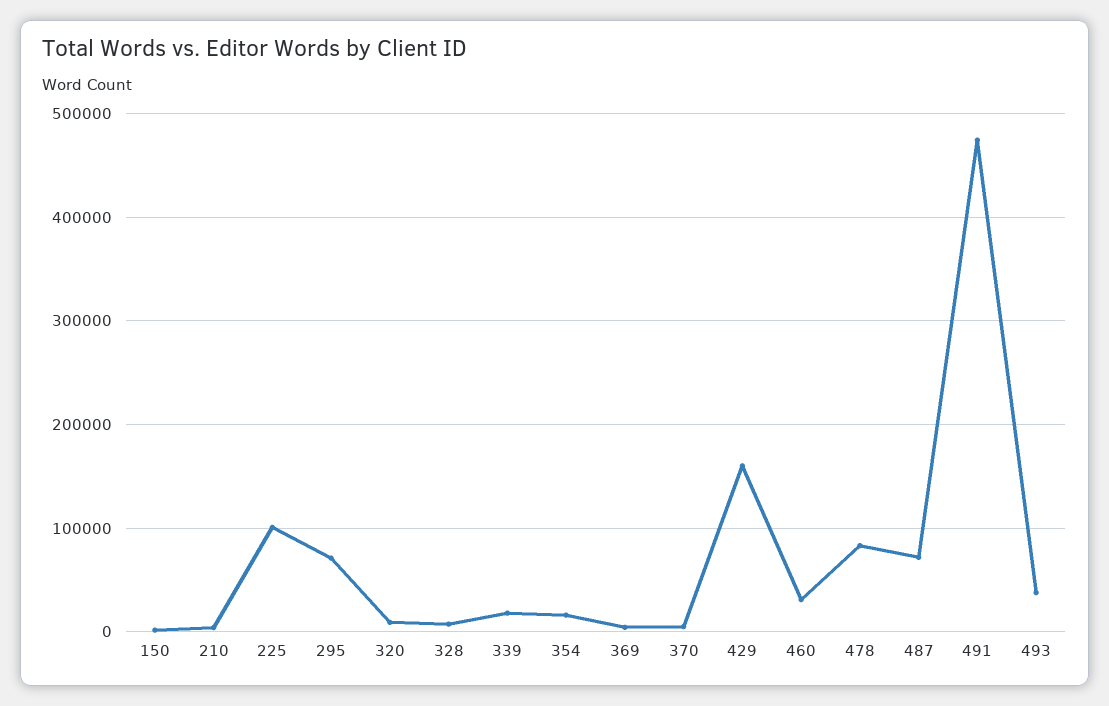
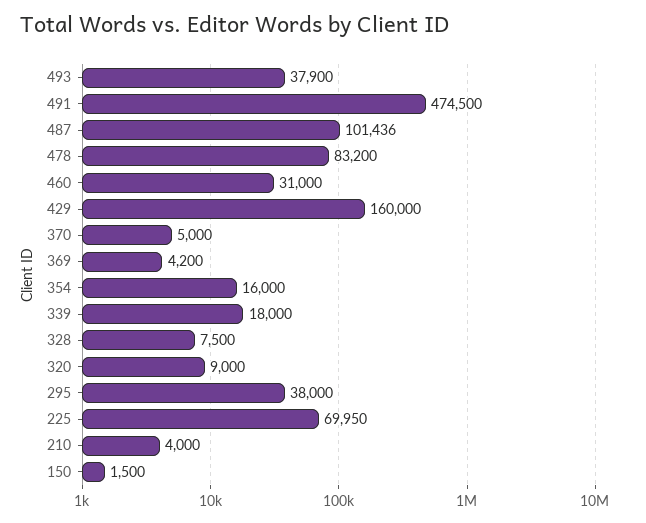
  {
    "150": 1500,
    "210": 4000,
-   "225": 100000,
+   "225": 69950,
-   "295": 70000,
+   "295": 38000,
    "320": 9000,
    "328": 7500,
    "339": 18000,
    "354": 16000,
    "369": 4200,
    "370": 5000,
    "429": 160000,
    "460": 31000,
    "478": 83200,
-   "487": 70000,
+   "487": 101436,
    "491": 474500,
    "493": 37900
  }

